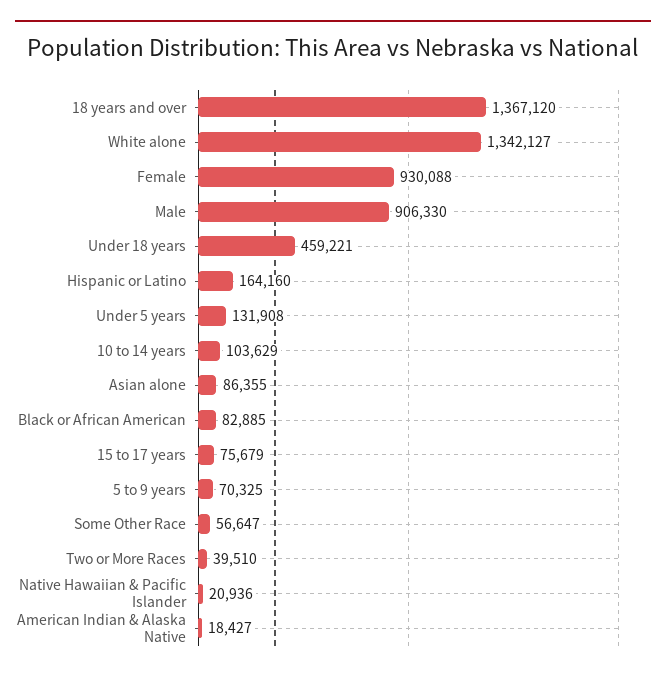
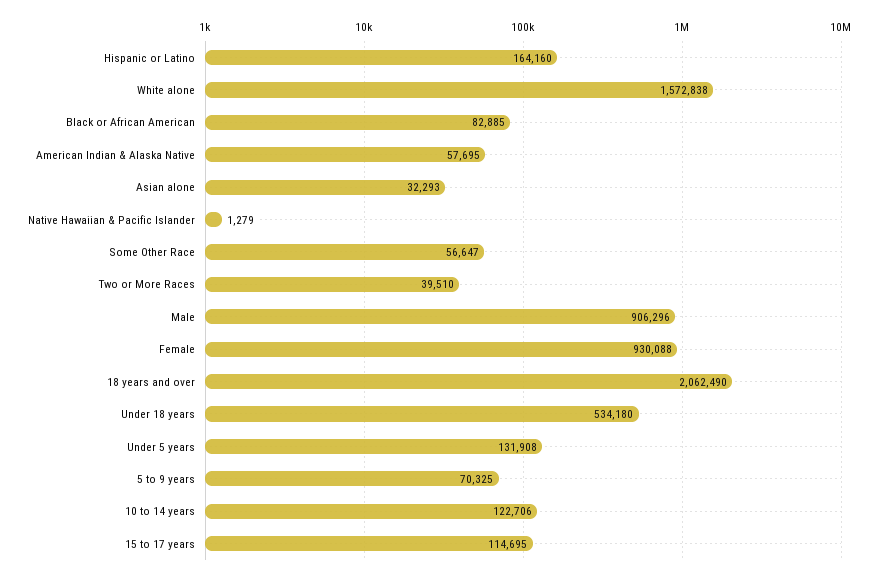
  {
-   "18 years and over": 1367120,
+   "18 years and over": 2062490,
-   "White alone": 1342127,
+   "White alone": 1572838,
    "Female": 930088,
-   "Male": 906330,
+   "Male": 906296,
-   "Under 18 years": 459221,
+   "Under 18 years": 534180,
    "Hispanic or Latino": 164160,
    "Under 5 years": 131908,
-   "10 to 14 years": 103629,
+   "10 to 14 years": 122706,
-   "Asian alone": 86355,
+   "Asian alone": 32293,
    "Black or African American": 82885,
-   "15 to 17 years": 75679,
+   "15 to 17 years": 114695,
    "5 to 9 years": 70325,
    "Some Other Race": 56647,
    "Two or More Races": 39510,
-   "Native Hawaiian & Pacific Islander": 20936,
+   "Native Hawaiian & Pacific Islander": 1279,
-   "American Indian & Alaska Native": 18427
+   "American Indian & Alaska Native": 57695
  }

